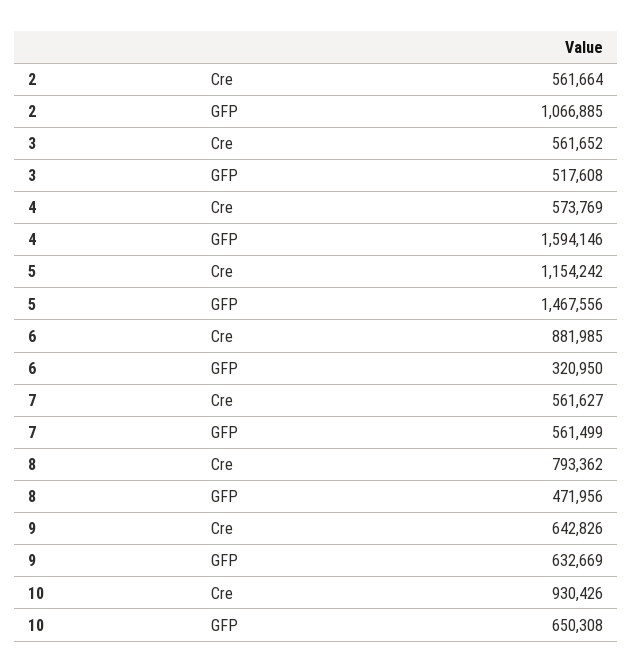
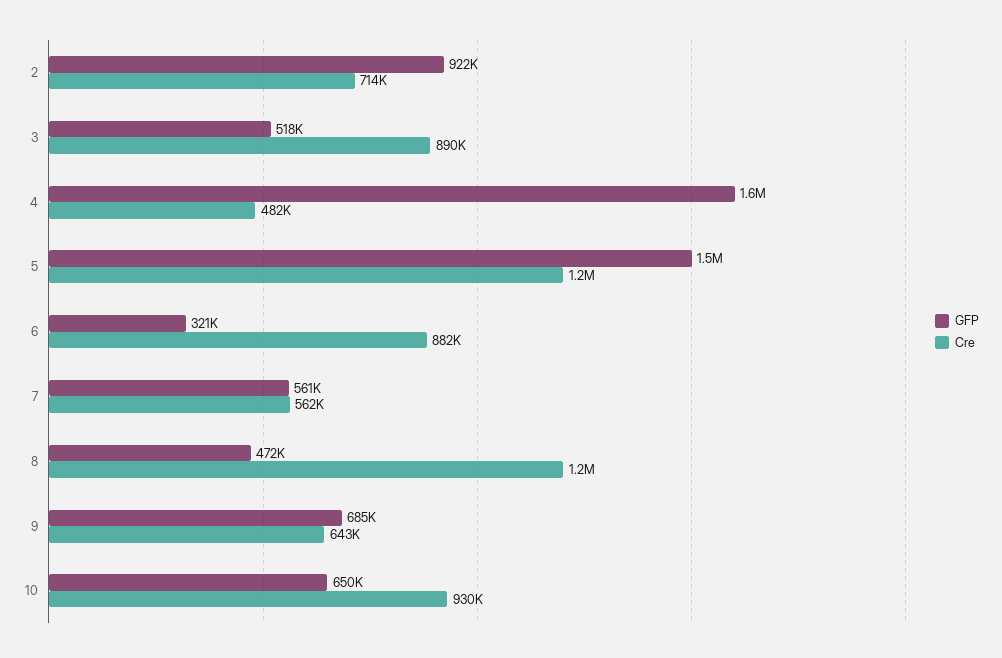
  {
    "Cre": {
-     "2": 561664,
+     "2": 714000,
-     "3": 561652,
+     "3": 890000,
-     "4": 573769,
+     "4": 482000,
      "5": 1154242,
      "6": 881985,
      "7": 561627,
-     "8": 793362,
+     "8": 1200000,
      "9": 642826,
      "10": 930426
    },
    "GFP": {
-     "2": 1066885,
+     "2": 922000,
      "3": 517608,
      "4": 1594146,
      "5": 1467556,
      "6": 320950,
      "7": 561499,
      "8": 471956,
-     "9": 632669,
+     "9": 685000,
      "10": 650308
    }
  }

